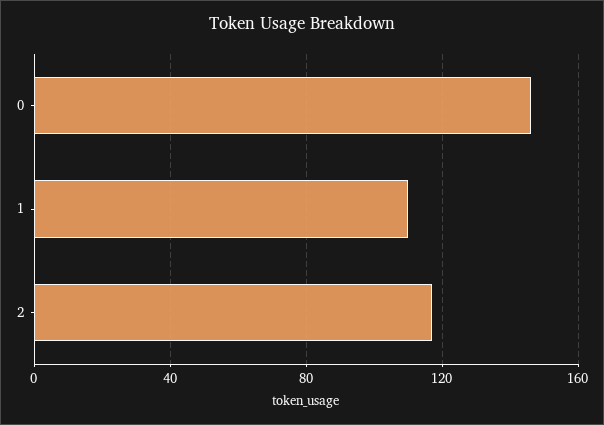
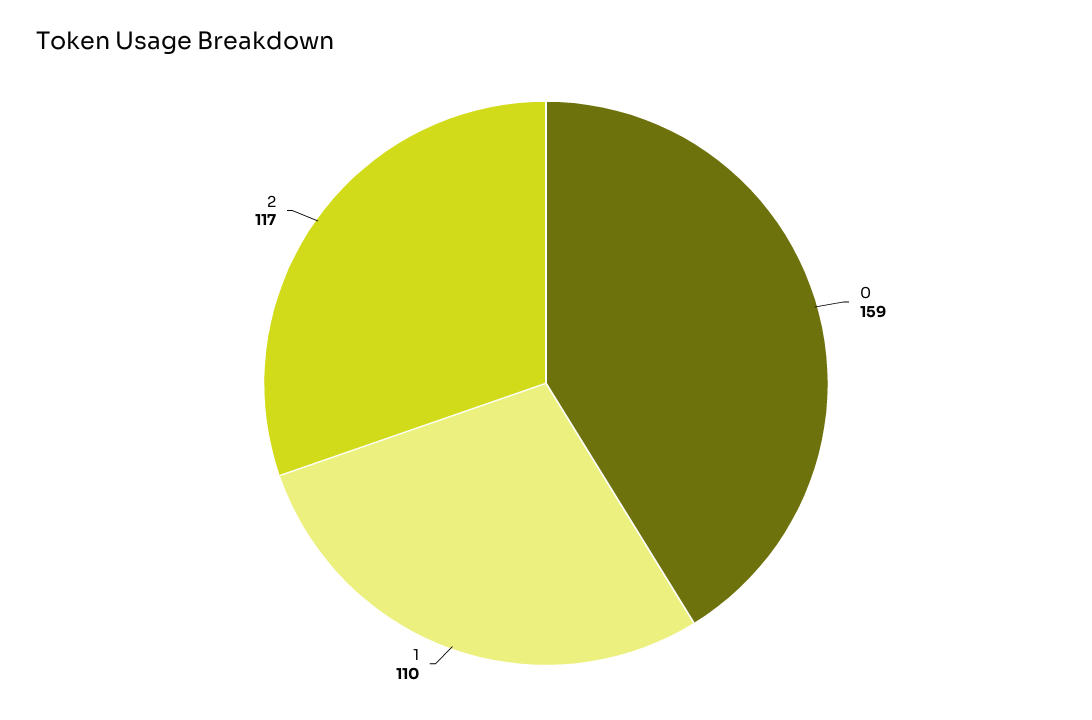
  {
-   "0": 145,
+   "0": 159,
    "1": 110,
    "2": 117
  }

